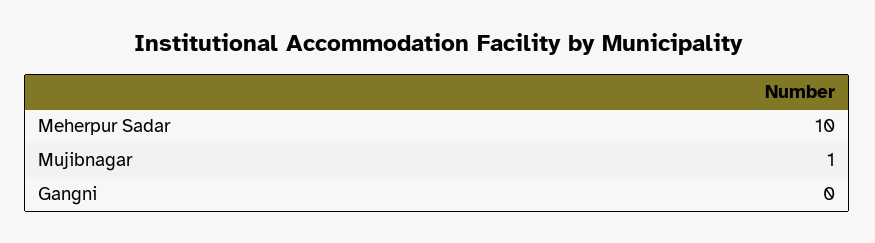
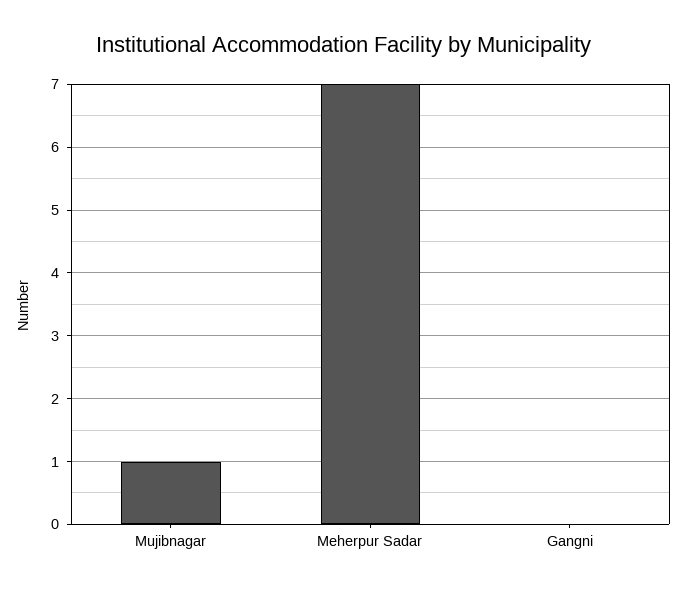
  {
-   "Meherpur Sadar": 10,
+   "Meherpur Sadar": 7,
    "Mujibnagar": 1,
    "Gangni": 0
  }

